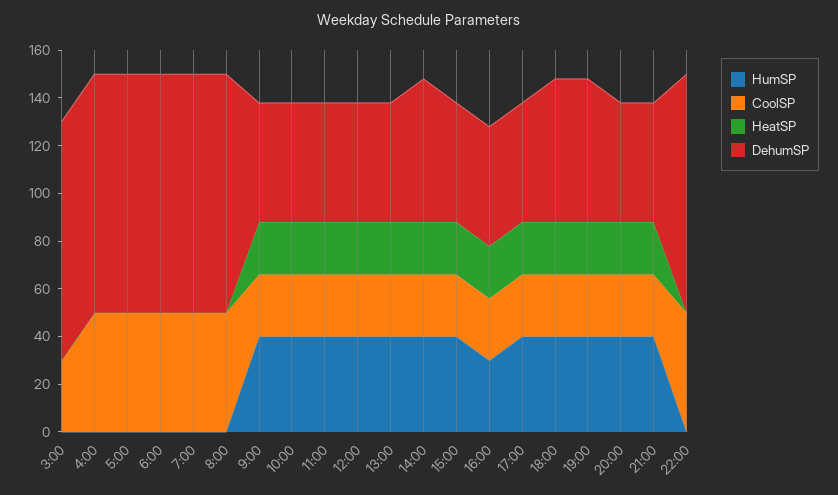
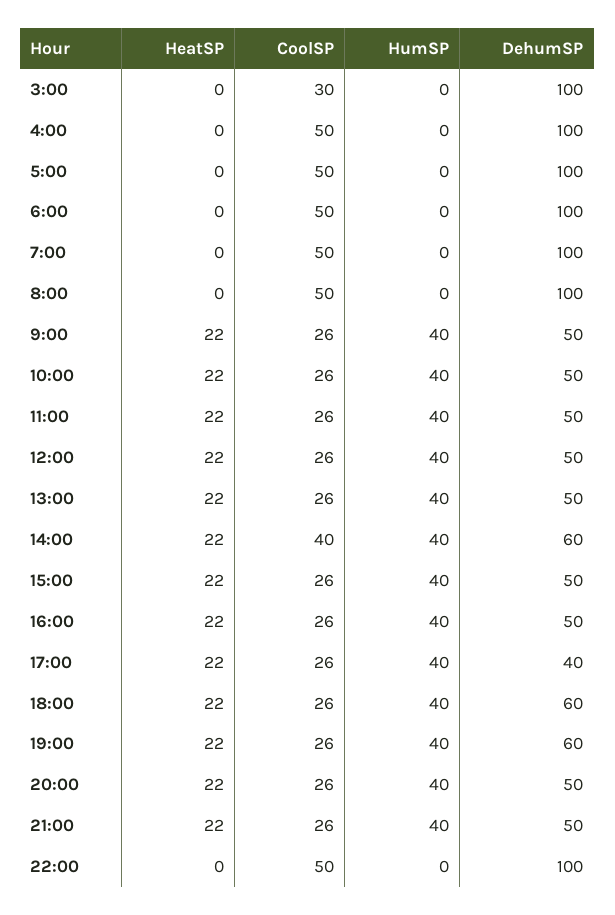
  {
    "HumSP": {
      "3:00": 0,
      "4:00": 0,
      "5:00": 0,
      "6:00": 0,
      "7:00": 0,
      "8:00": 0,
      "9:00": 40,
      "10:00": 40,
      "11:00": 40,
      "12:00": 40,
      "13:00": 40,
      "14:00": 40,
      "15:00": 40,
-     "16:00": 30,
+     "16:00": 40,
      "17:00": 40,
      "18:00": 40,
      "19:00": 40,
      "20:00": 40,
      "21:00": 40,
      "22:00": 0
    },
    "CoolSP": {
      "3:00": 30,
      "4:00": 50,
      "5:00": 50,
      "6:00": 50,
      "7:00": 50,
      "8:00": 50,
      "9:00": 26,
      "10:00": 26,
      "11:00": 26,
      "12:00": 26,
      "13:00": 26,
-     "14:00": 25,
+     "14:00": 40,
      "15:00": 26,
      "16:00": 26,
      "17:00": 26,
      "18:00": 26,
      "19:00": 26,
      "20:00": 26,
      "21:00": 26,
      "22:00": 50
    },
    "HeatSP": {
      "3:00": 0,
      "4:00": 0,
      "5:00": 0,
      "6:00": 0,
      "7:00": 0,
      "8:00": 0,
      "9:00": 22,
      "10:00": 22,
      "11:00": 22,
      "12:00": 22,
      "13:00": 22,
      "14:00": 22,
      "15:00": 22,
      "16:00": 22,
      "17:00": 22,
      "18:00": 22,
      "19:00": 22,
      "20:00": 22,
      "21:00": 22,
      "22:00": 0
    },
    "DehumSP": {
      "3:00": 100,
      "4:00": 100,
      "5:00": 100,
      "6:00": 100,
      "7:00": 100,
      "8:00": 100,
      "9:00": 50,
      "10:00": 50,
      "11:00": 50,
      "12:00": 50,
      "13:00": 50,
      "14:00": 60,
      "15:00": 50,
      "16:00": 50,
-     "17:00": 50,
+     "17:00": 40,
      "18:00": 60,
      "19:00": 60,
      "20:00": 50,
      "21:00": 50,
      "22:00": 100
    }
  }

